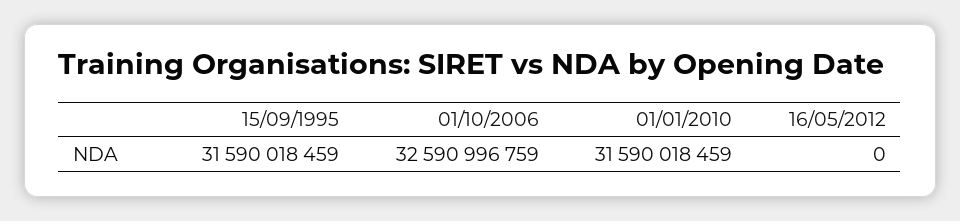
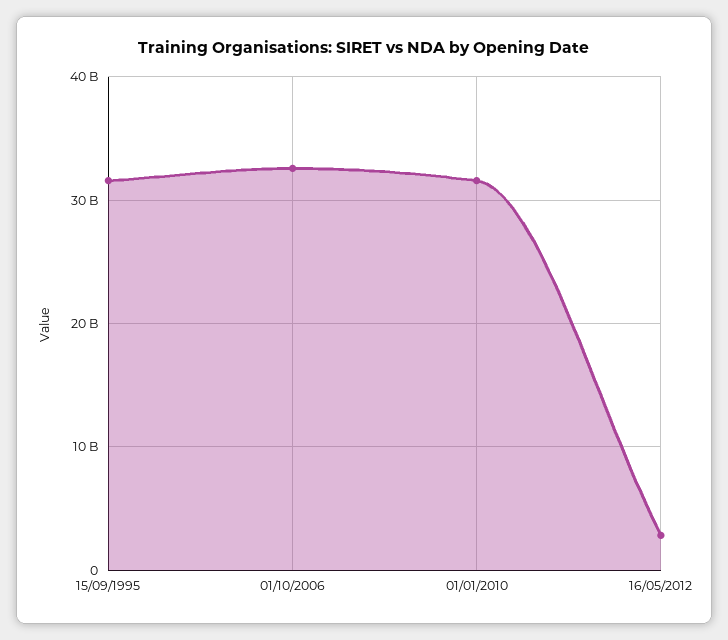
  {
    "15/09/1995": 31590018459,
    "01/10/2006": 32590996759,
    "01/01/2010": 31590018459,
-   "16/05/2012": 0
+   "16/05/2012": 3000000000
  }

